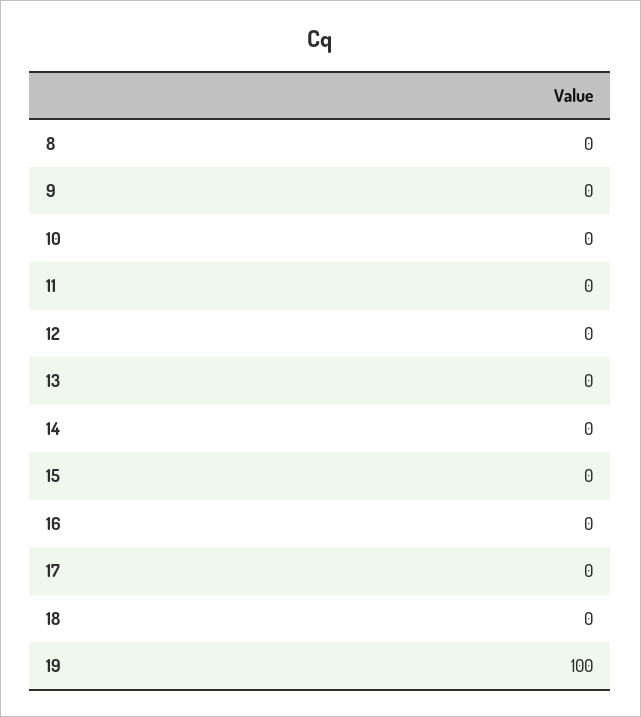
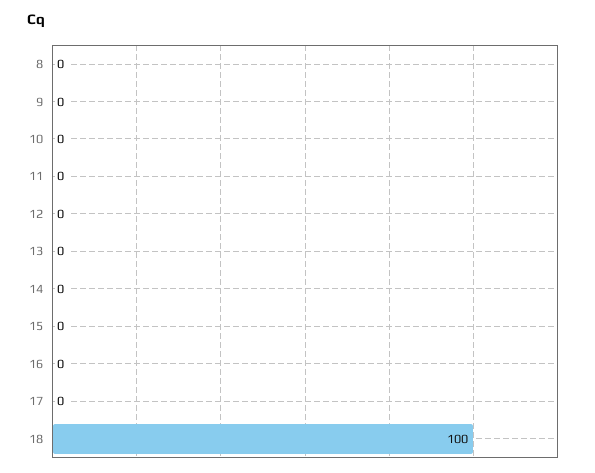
  {
    "8": 0,
    "9": 0,
    "10": 0,
    "11": 0,
    "12": 0,
    "13": 0,
    "14": 0,
    "15": 0,
    "16": 0,
    "17": 0,
-   "18": 0,
+   "18": 100
-   "19": 100
  }

